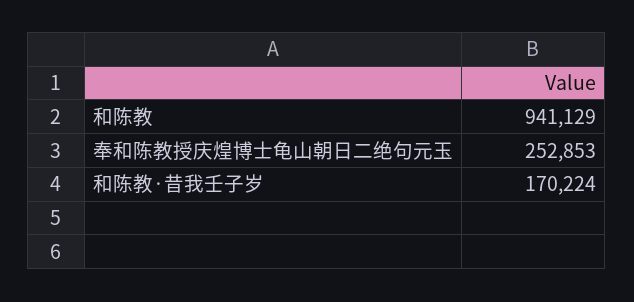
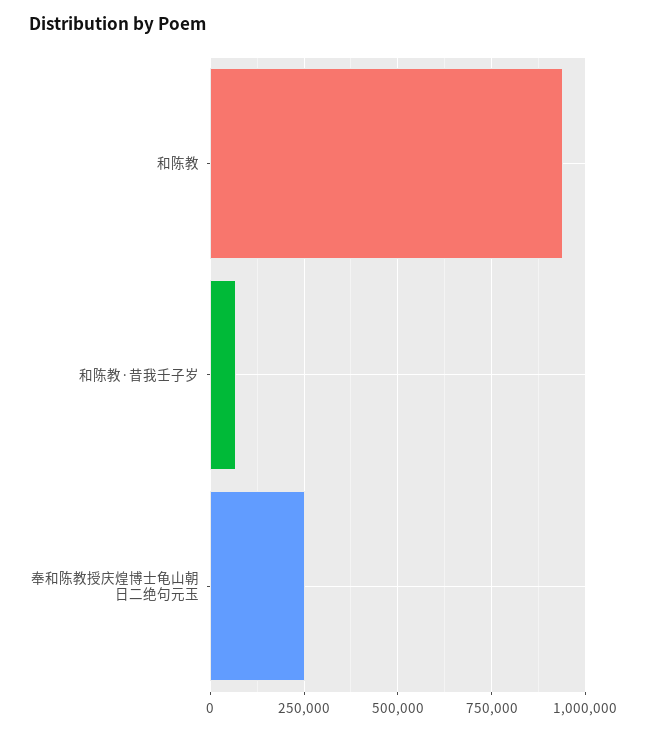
  {
    "和陈教": 941129,
    "奉和陈教授庆煌博士龟山朝日二绝句元玉": 252853,
-   "和陈教·昔我壬子岁": 170224
+   "和陈教·昔我壬子岁": 75000
  }

